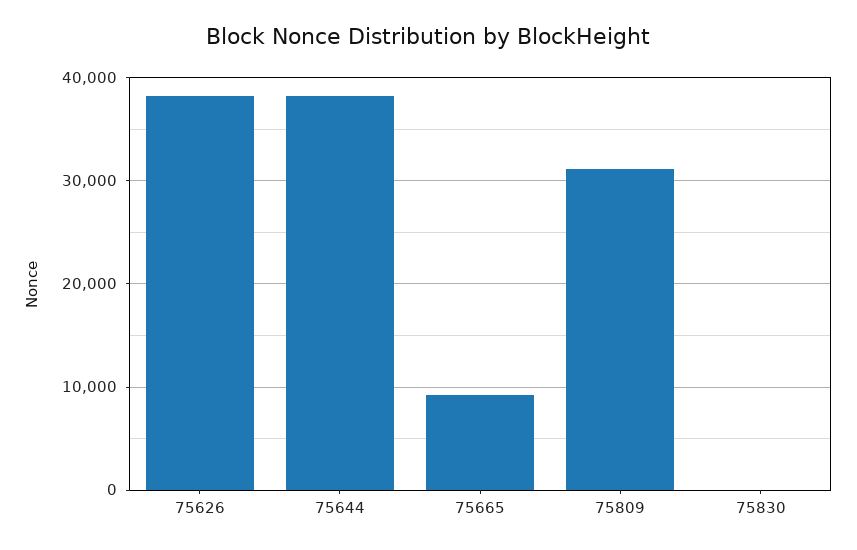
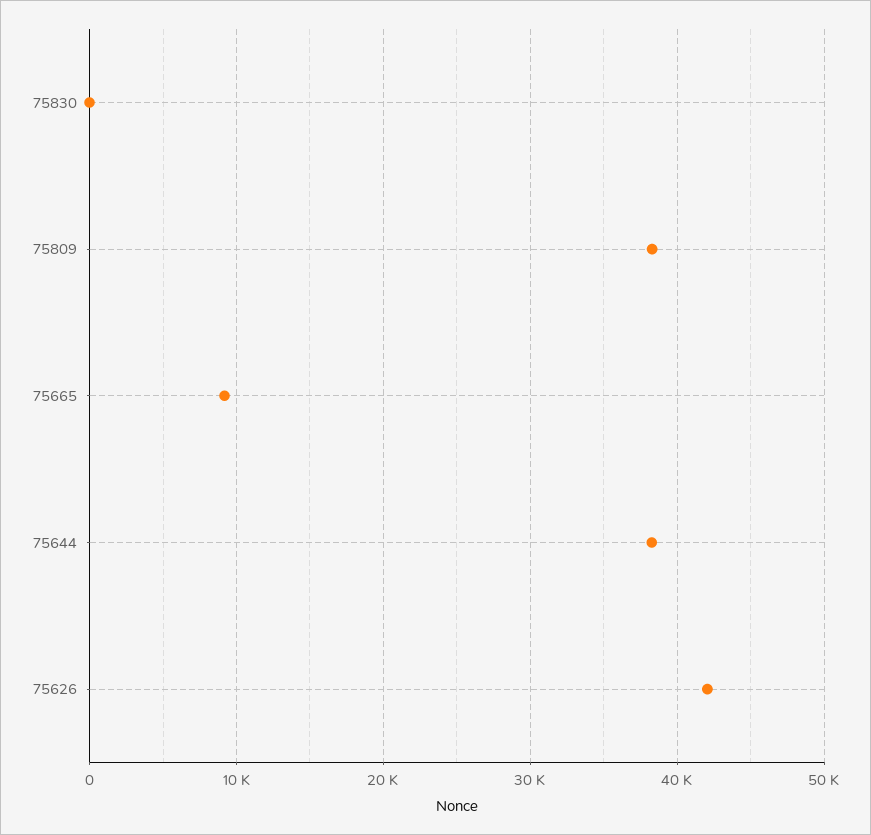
  {
-   "75626": 38000,
+   "75626": 42000,
    "75644": 38000,
    "75665": 9000,
-   "75809": 31000,
+   "75809": 38000,
    "75830": 0
  }

